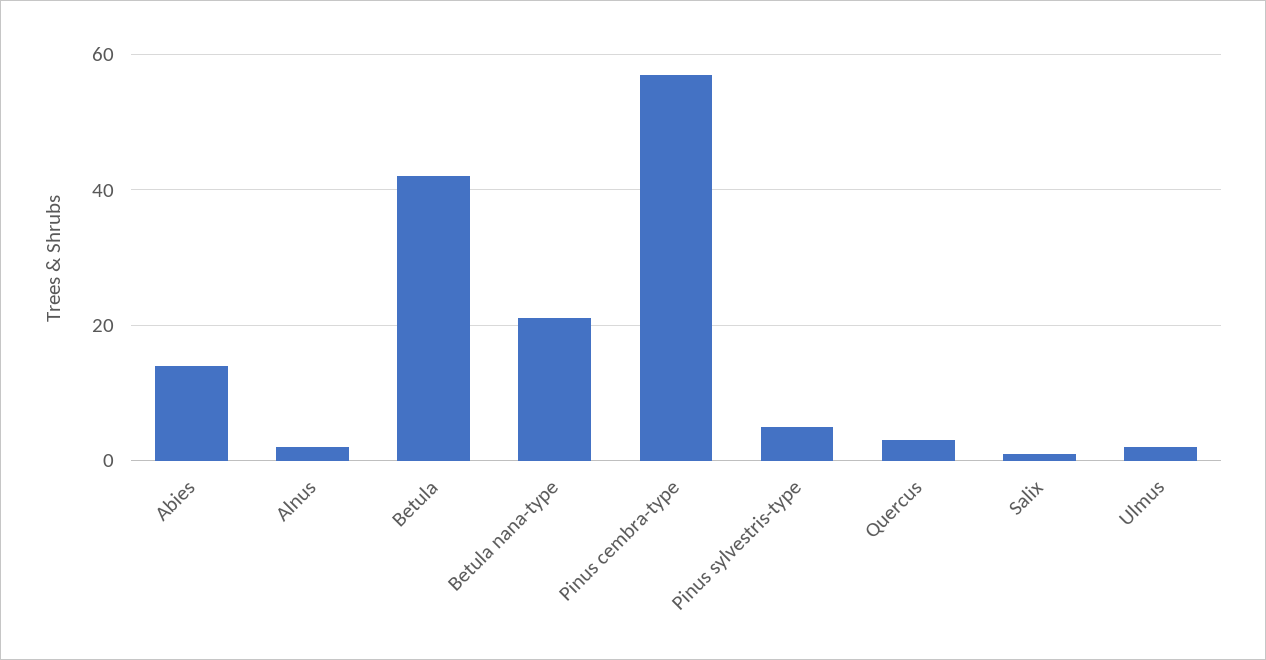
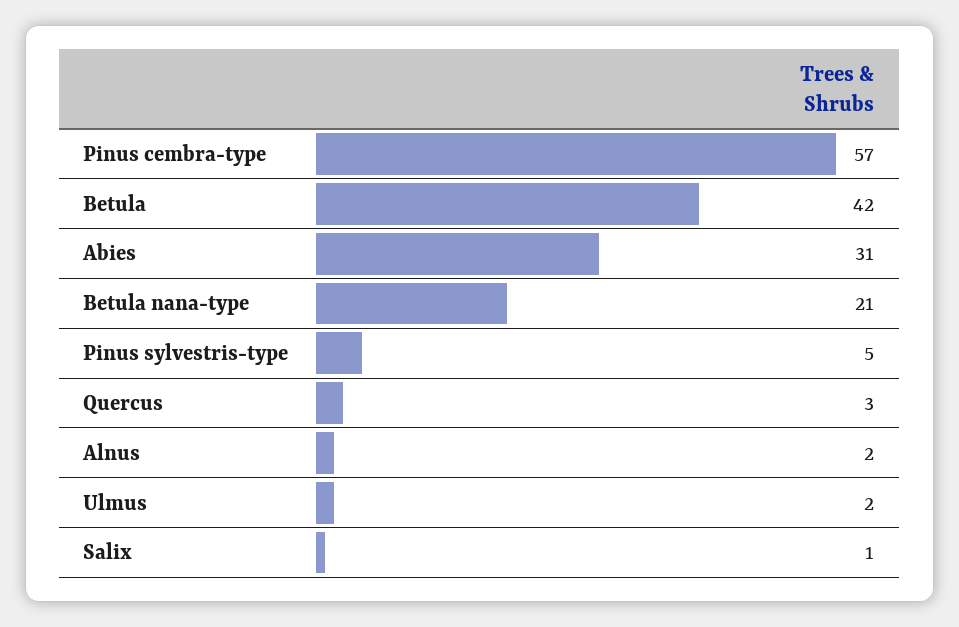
  {
-   "Abies": 15,
+   "Abies": 31,
    "Alnus": 2,
    "Betula": 42,
    "Betula nana-type": 21,
    "Pinus cembra-type": 57,
    "Pinus sylvestris-type": 5,
    "Quercus": 3,
    "Salix": 1,
    "Ulmus": 2
  }

